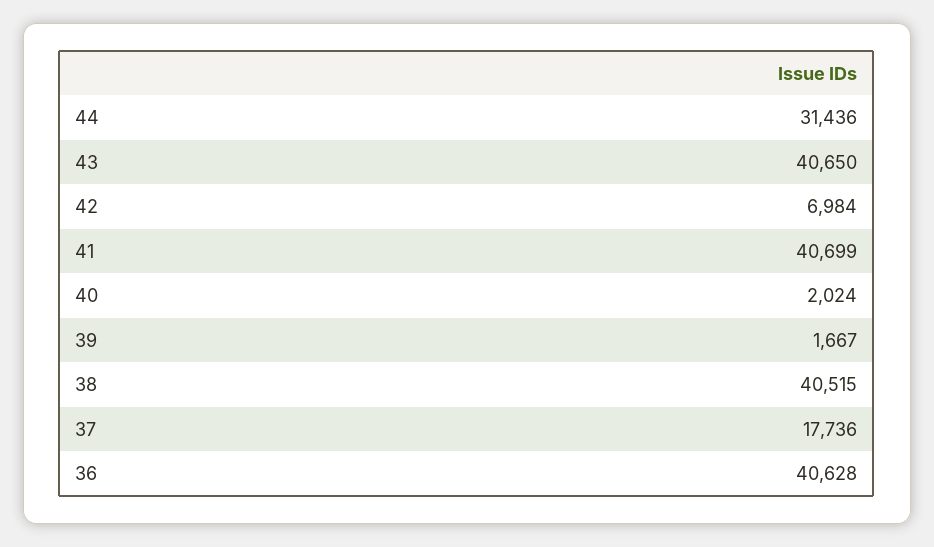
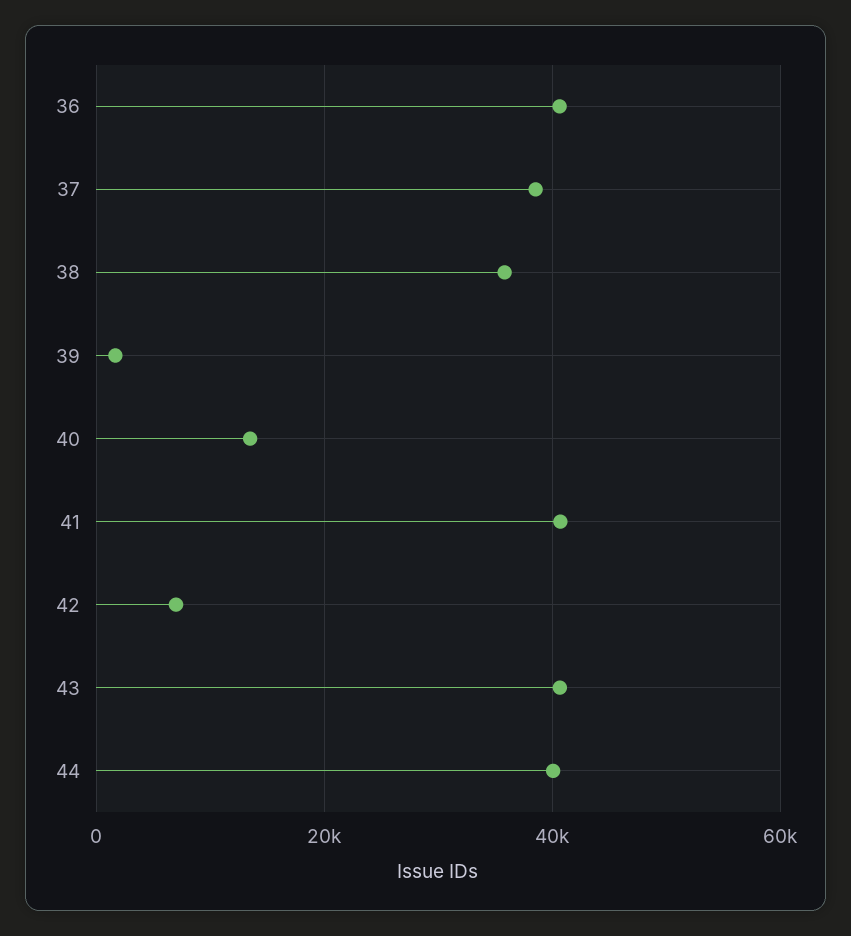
  {
-   "44": 31436,
+   "44": 40000,
    "43": 40650,
    "42": 6984,
    "41": 40699,
-   "40": 2024,
+   "40": 14000,
    "39": 1667,
-   "38": 40515,
+   "38": 36000,
-   "37": 17736,
+   "37": 38000,
    "36": 40628
  }

